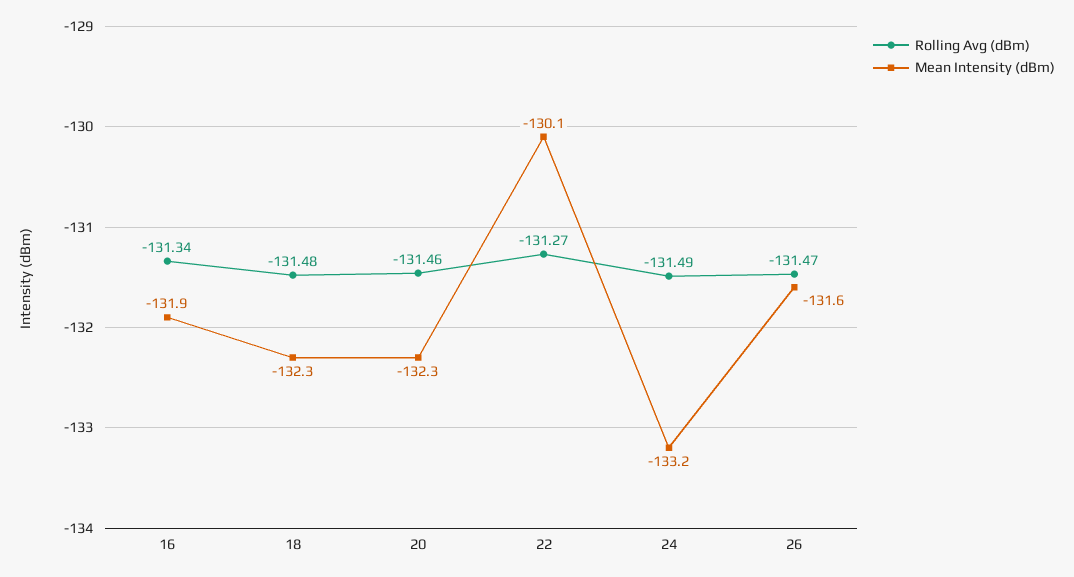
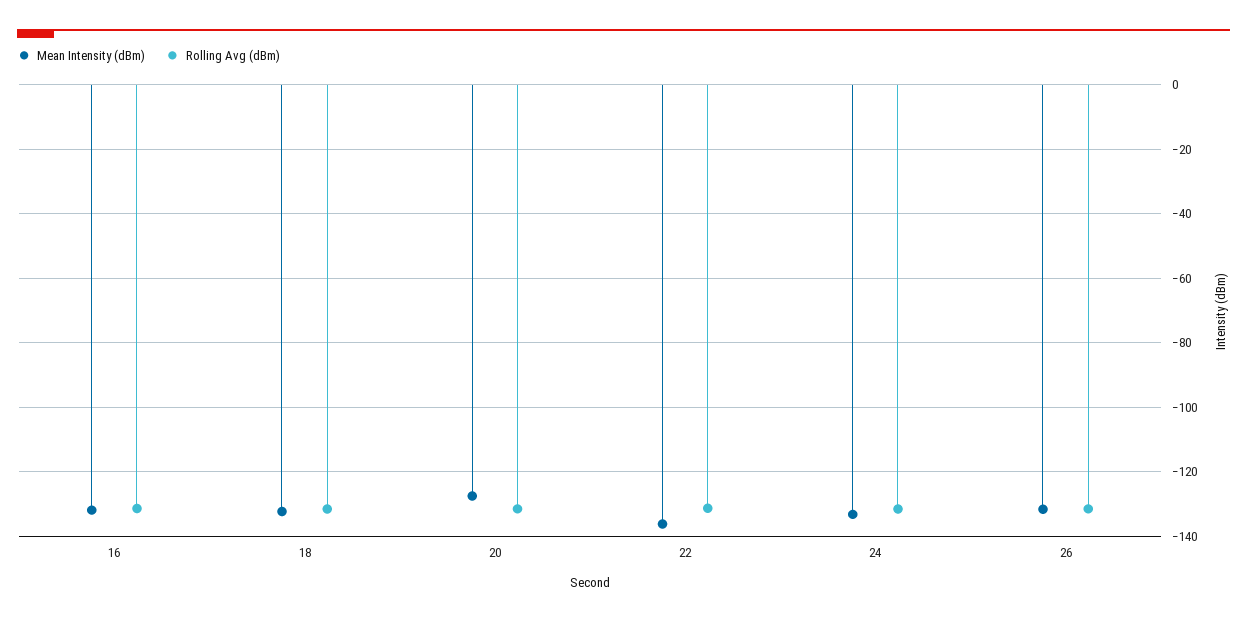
  {
    "Rolling Avg (dBm)": {
      "16": -131.34,
      "18": -131.48,
      "20": -131.46,
      "22": -131.27,
      "24": -131.49,
      "26": -131.47
    },
    "Mean Intensity (dBm)": {
      "16": -131.9,
      "18": -132.3,
-     "20": -132.3,
+     "20": -128,
-     "22": -130.1,
+     "22": -136,
      "24": -133.2,
      "26": -131.6
    }
  }

